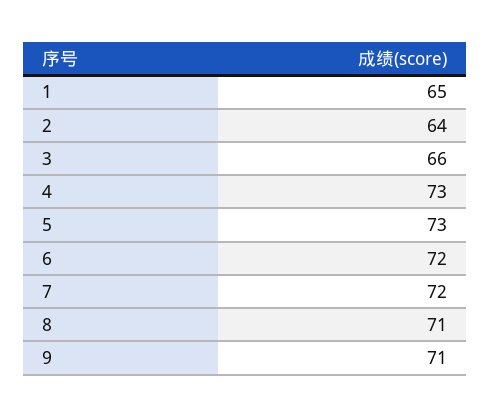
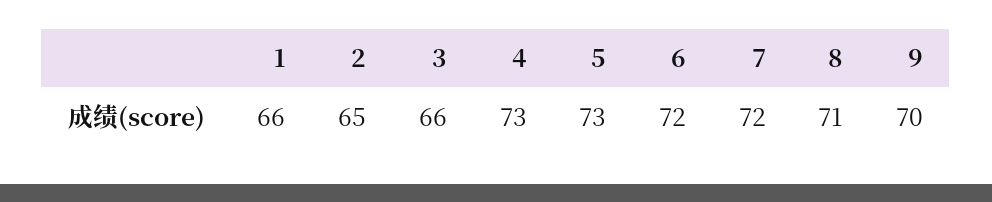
  {
-   "1": 65,
+   "1": 66,
-   "2": 64,
+   "2": 65,
    "3": 66,
    "4": 73,
    "5": 73,
    "6": 72,
    "7": 72,
    "8": 71,
-   "9": 71
+   "9": 70
  }

